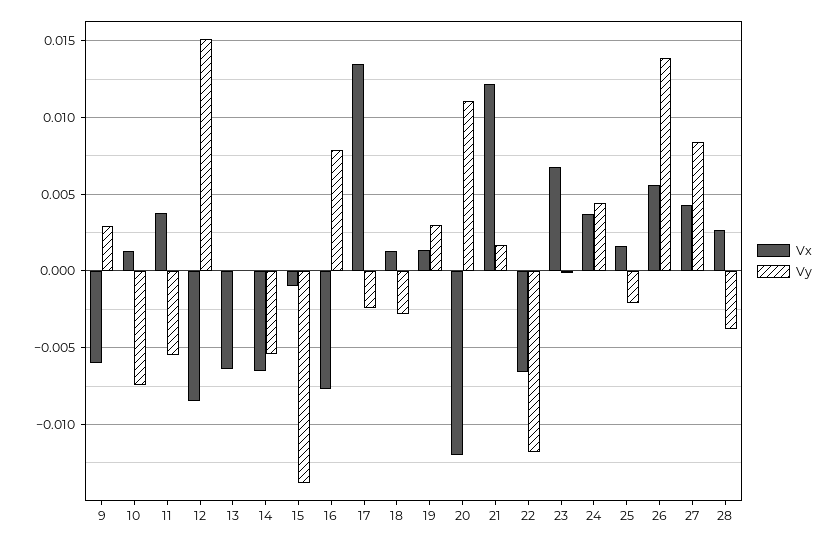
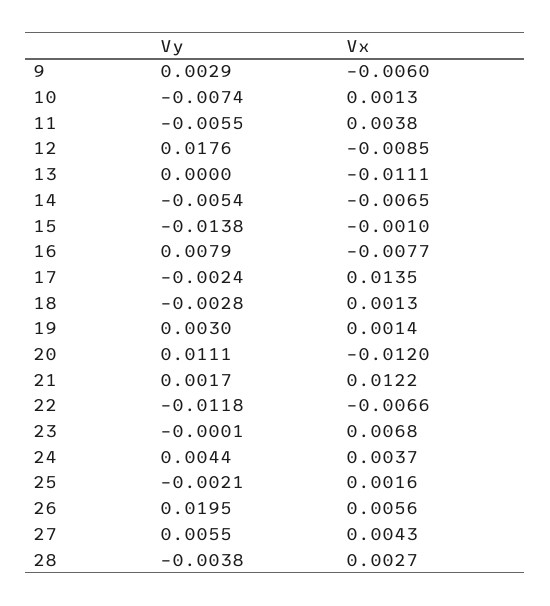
  {
    "Vx": {
      "9": -0.006,
      "10": 0.0013,
      "11": 0.0038,
      "12": -0.0085,
-     "13": -0.0065,
+     "13": -0.0111,
      "14": -0.0065,
      "15": -0.001,
      "16": -0.0077,
      "17": 0.0135,
      "18": 0.0013,
      "19": 0.0014,
      "20": -0.012,
      "21": 0.0122,
      "22": -0.0066,
      "23": 0.0068,
      "24": 0.0037,
      "25": 0.0016,
      "26": 0.0056,
      "27": 0.0043,
      "28": 0.0027
    },
    "Vy": {
      "9": 0.0029,
      "10": -0.0074,
      "11": -0.0055,
-     "12": 0.015,
+     "12": 0.0176,
      "13": 0,
      "14": -0.0054,
      "15": -0.0138,
      "16": 0.0079,
      "17": -0.0024,
      "18": -0.0028,
      "19": 0.003,
      "20": 0.0111,
      "21": 0.0017,
      "22": -0.0118,
      "23": -0.0001,
      "24": 0.0044,
      "25": -0.0021,
-     "26": 0.014,
+     "26": 0.0195,
-     "27": 0.0085,
+     "27": 0.0055,
      "28": -0.0038
    }
  }

